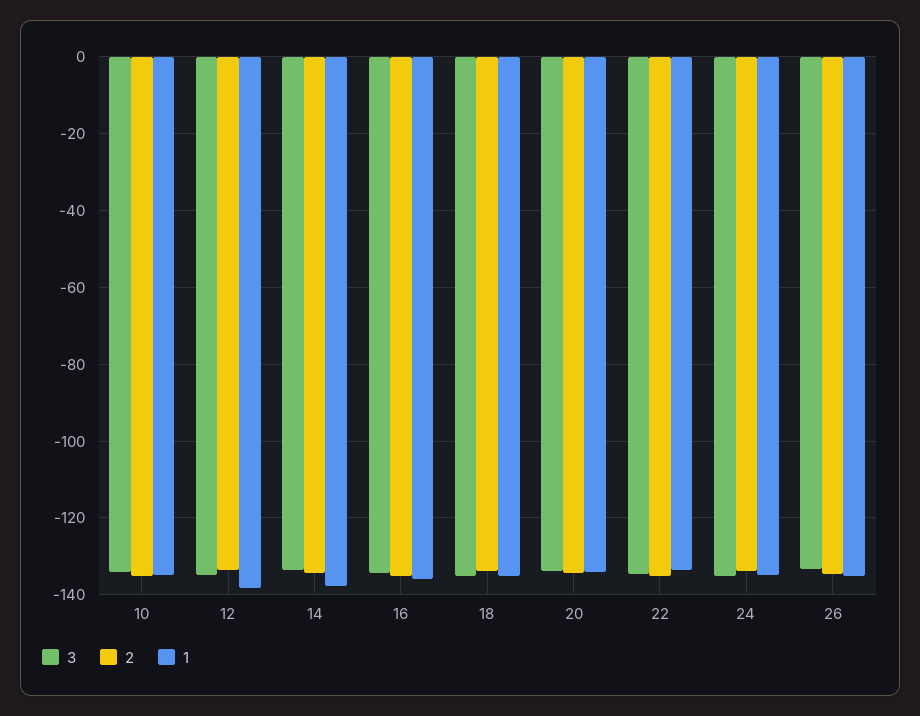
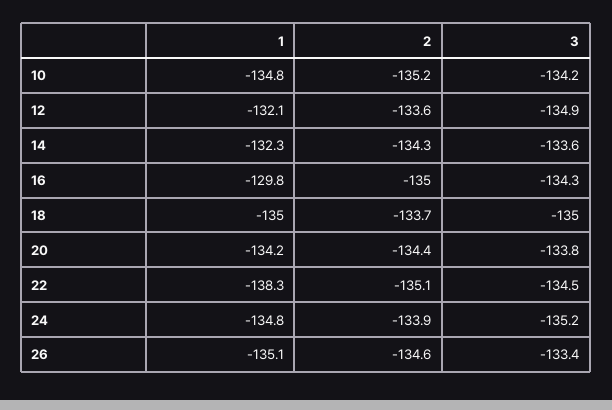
  {
    "3": {
      "10": -134.2,
      "12": -134.9,
      "14": -133.6,
      "16": -134.3,
      "18": -135,
      "20": -133.8,
      "22": -134.5,
      "24": -135.2,
      "26": -133.4
    },
    "2": {
      "10": -135.2,
      "12": -133.6,
      "14": -134.3,
      "16": -135,
      "18": -133.7,
      "20": -134.4,
      "22": -135.1,
      "24": -133.9,
      "26": -134.6
    },
    "1": {
      "10": -134.8,
-     "12": -138,
+     "12": -132.1,
-     "14": -138,
+     "14": -132.3,
-     "16": -136,
+     "16": -129.8,
      "18": -135,
      "20": -134.2,
-     "22": -134,
+     "22": -138.3,
      "24": -134.8,
      "26": -135.1
    }
  }

